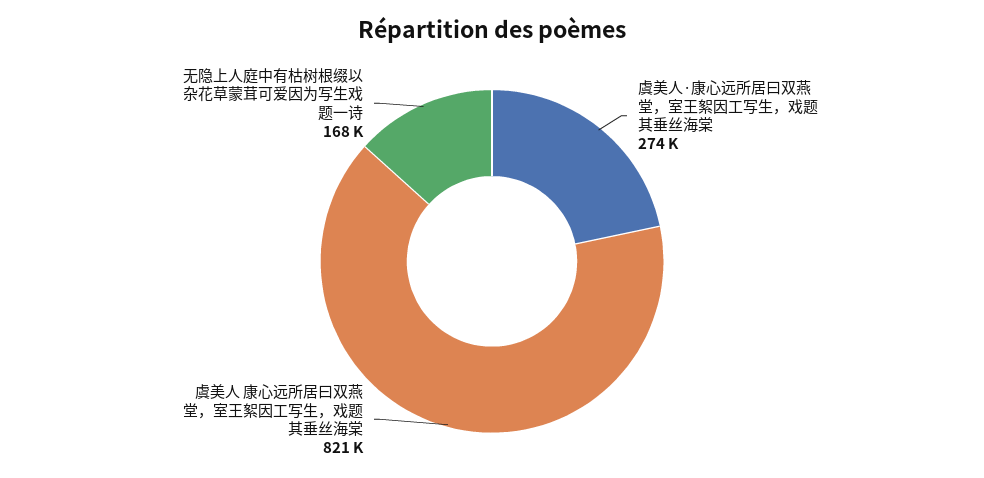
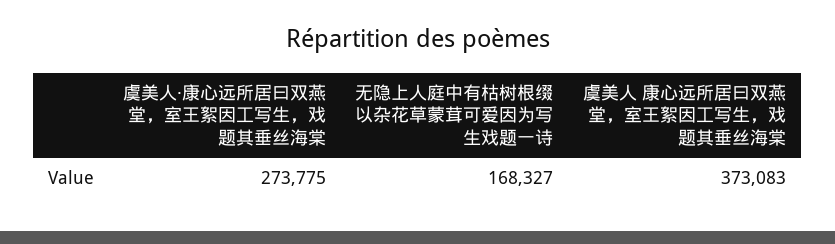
  {
    "虞美人·康心远所居曰双燕堂，室王絮因工写生，戏题其垂丝海棠": 273775,
-   "虞美人 康心远所居曰双燕堂，室王絮因工写生，戏题其垂丝海棠": 821000,
+   "虞美人 康心远所居曰双燕堂，室王絮因工写生，戏题其垂丝海棠": 373083,
    "无隐上人庭中有枯树根缀以杂花草蒙茸可爱因为写生戏题一诗": 168327
  }

